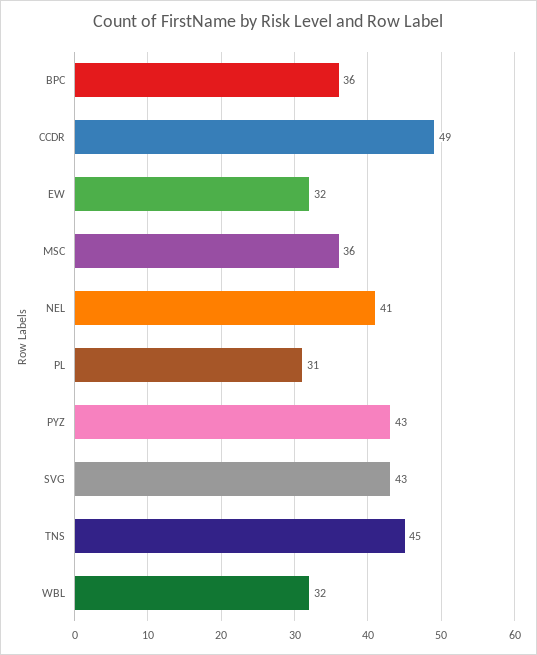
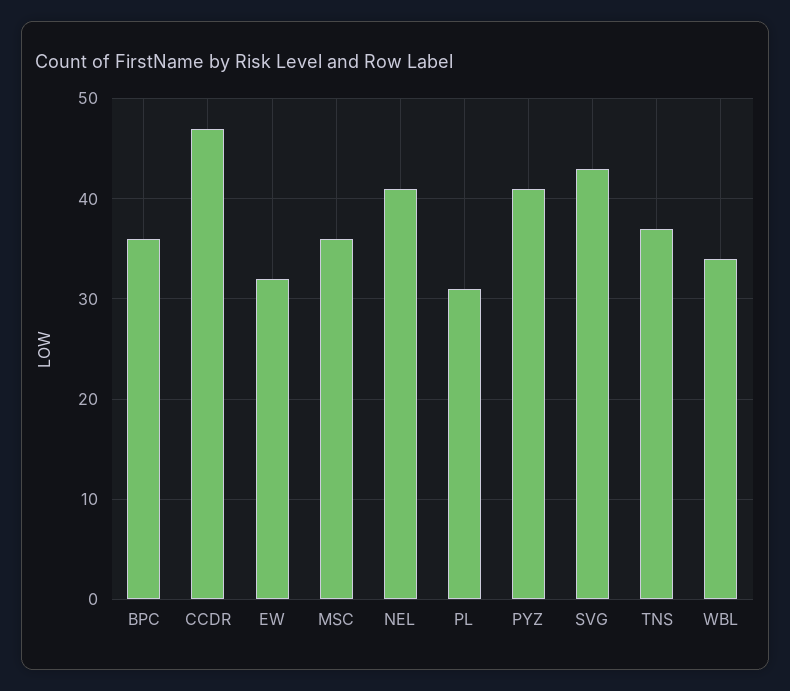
  {
    "BPC": 36,
-   "CCDR": 49,
+   "CCDR": 47,
    "EW": 32,
    "MSC": 36,
    "NEL": 41,
    "PL": 31,
-   "PYZ": 43,
+   "PYZ": 41,
    "SVG": 43,
-   "TNS": 45,
+   "TNS": 37,
-   "WBL": 32
+   "WBL": 34
  }

